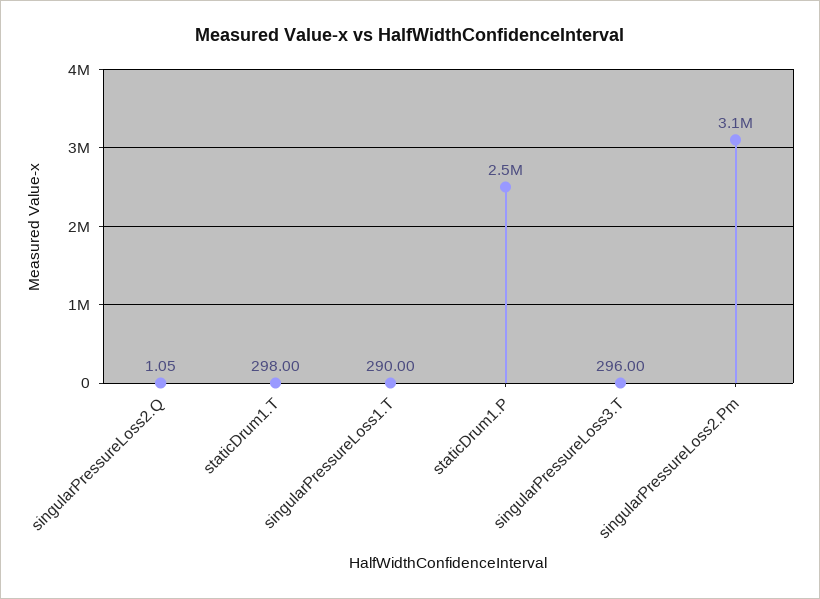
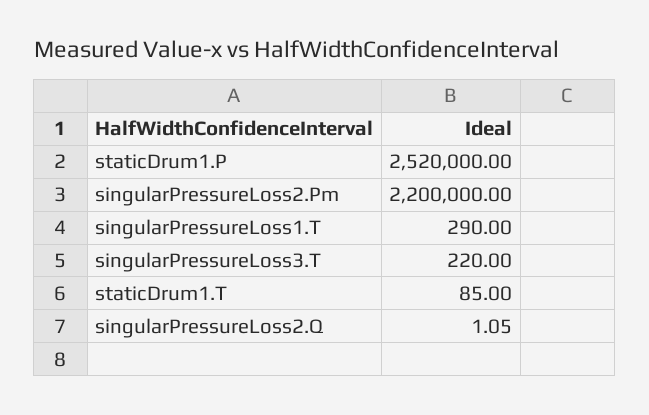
  {
    "singularPressureLoss2.Q": 1.05,
-   "staticDrum1.T": 298,
+   "staticDrum1.T": 85,
    "singularPressureLoss1.T": 290,
    "staticDrum1.P": 2520000,
-   "singularPressureLoss3.T": 296,
+   "singularPressureLoss3.T": 220,
-   "singularPressureLoss2.Pm": 3100000
+   "singularPressureLoss2.Pm": 2200000
  }

